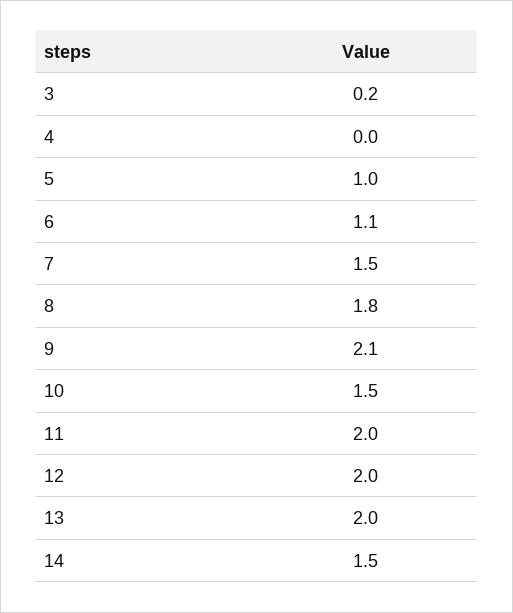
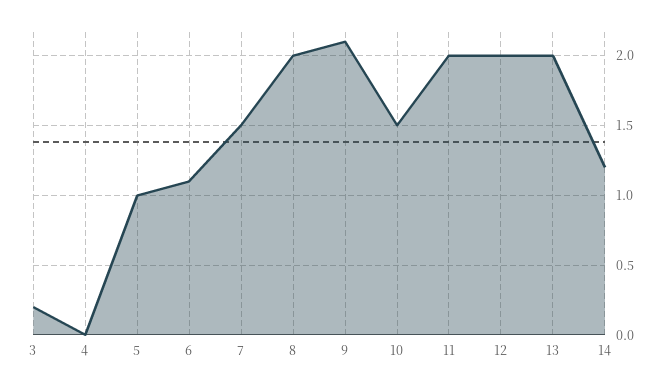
  {
    "3": 0.2,
    "4": 0,
    "5": 1,
    "6": 1.1,
    "7": 1.5,
-   "8": 1.8,
+   "8": 2,
    "9": 2.1,
    "10": 1.5,
    "11": 2,
    "12": 2,
    "13": 2,
-   "14": 1.5
+   "14": 1.2
  }

